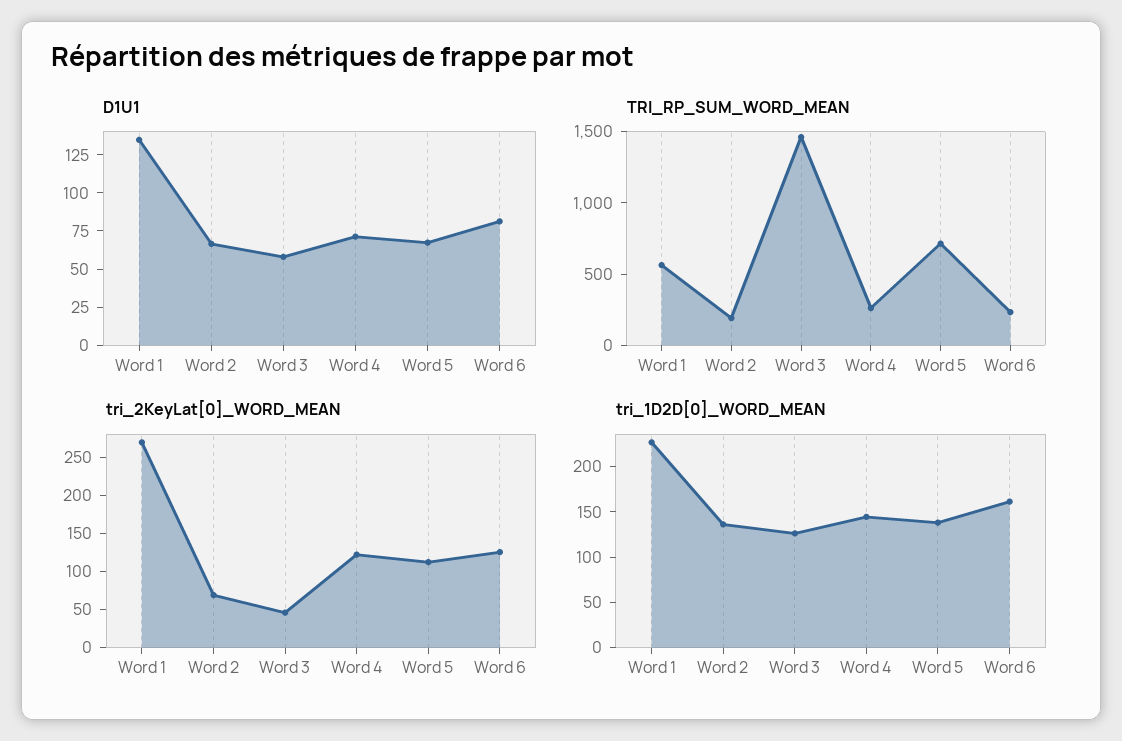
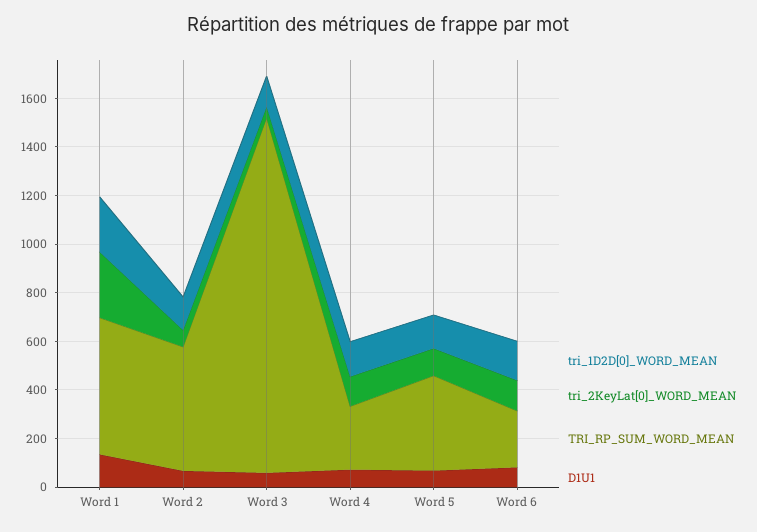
  {
    "D1U1": {
      "Word 1": 125,
      "Word 2": 75,
      "Word 3": 50,
      "Word 4": 75,
      "Word 5": 75,
      "Word 6": 75
    },
    "TRI_RP_SUM_WORD_MEAN": {
      "Word 1": 550,
-     "Word 2": 200,
+     "Word 2": 500,
      "Word 3": 1450,
      "Word 4": 250,
-     "Word 5": 700,
+     "Word 5": 400,
      "Word 6": 250
    },
    "tri_2KeyLat[0]_WORD_MEAN": {
      "Word 1": 275,
      "Word 2": 75,
      "Word 3": 50,
      "Word 4": 125,
      "Word 5": 125,
      "Word 6": 125
    },
    "tri_1D2D[0]_WORD_MEAN": {
      "Word 1": 230,
      "Word 2": 140,
      "Word 3": 130,
      "Word 4": 140,
      "Word 5": 140,
      "Word 6": 160
    }
  }

